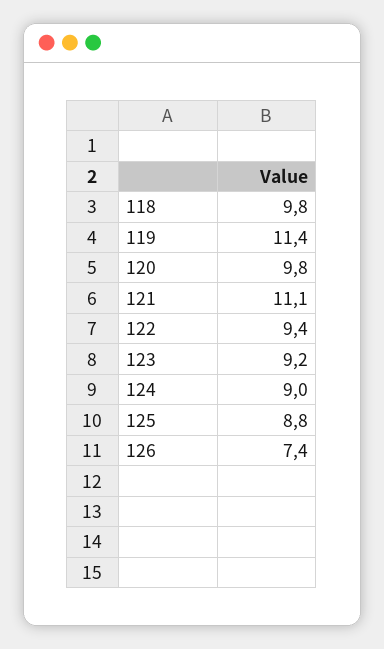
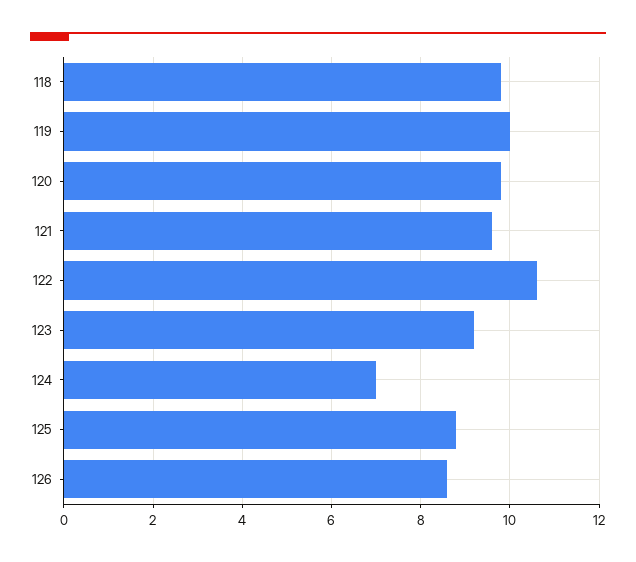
  {
    "118": 9.8,
-   "119": 11.4,
+   "119": 10,
    "120": 9.8,
-   "121": 11.1,
+   "121": 9.5,
-   "122": 9.4,
+   "122": 10.5,
    "123": 9.2,
-   "124": 9,
+   "124": 7,
    "125": 8.8,
-   "126": 7.4
+   "126": 8.5
  }

